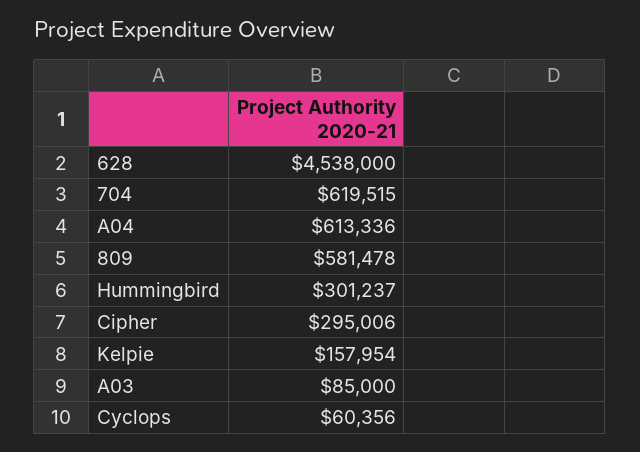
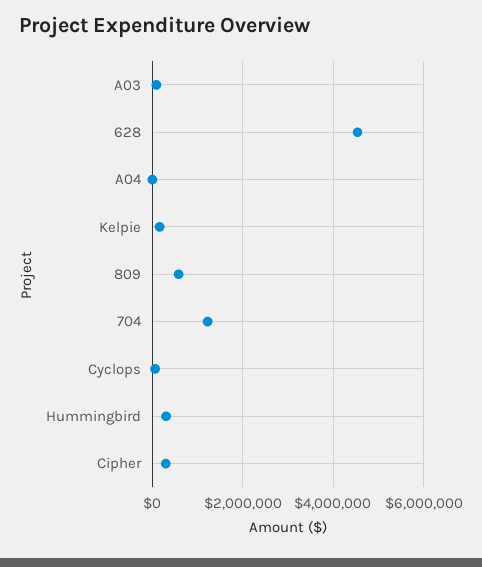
  {
    "628": 4538000,
-   "704": 619515,
+   "704": 1200000,
-   "A04": 613336,
+   "A04": 0,
    "809": 581478,
    "Hummingbird": 301237,
    "Cipher": 295006,
    "Kelpie": 157954,
    "A03": 85000,
    "Cyclops": 60356
  }

